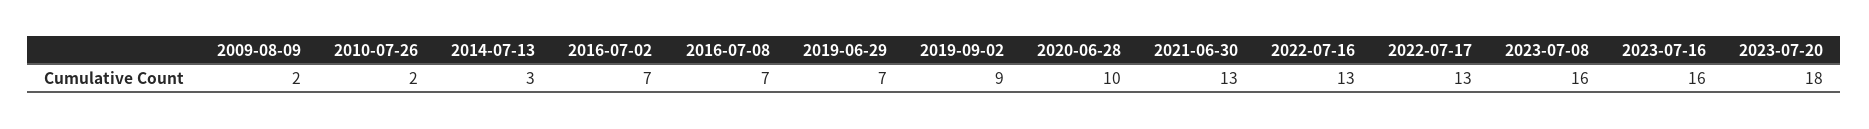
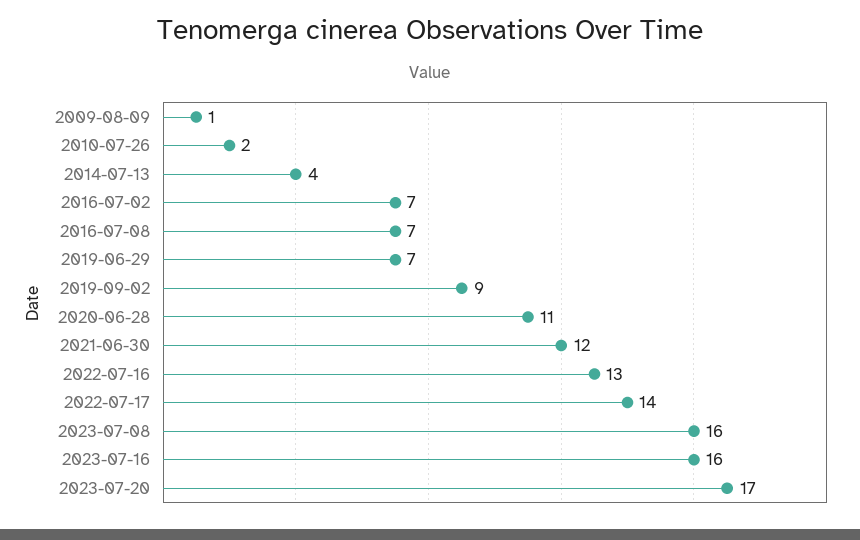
  {
-   "2009-08-09": 2,
+   "2009-08-09": 1,
    "2010-07-26": 2,
-   "2014-07-13": 3,
+   "2014-07-13": 4,
    "2016-07-02": 7,
    "2016-07-08": 7,
    "2019-06-29": 7,
    "2019-09-02": 9,
-   "2020-06-28": 10,
+   "2020-06-28": 11,
-   "2021-06-30": 13,
+   "2021-06-30": 12,
    "2022-07-16": 13,
-   "2022-07-17": 13,
+   "2022-07-17": 14,
    "2023-07-08": 16,
    "2023-07-16": 16,
-   "2023-07-20": 18
+   "2023-07-20": 17
  }

